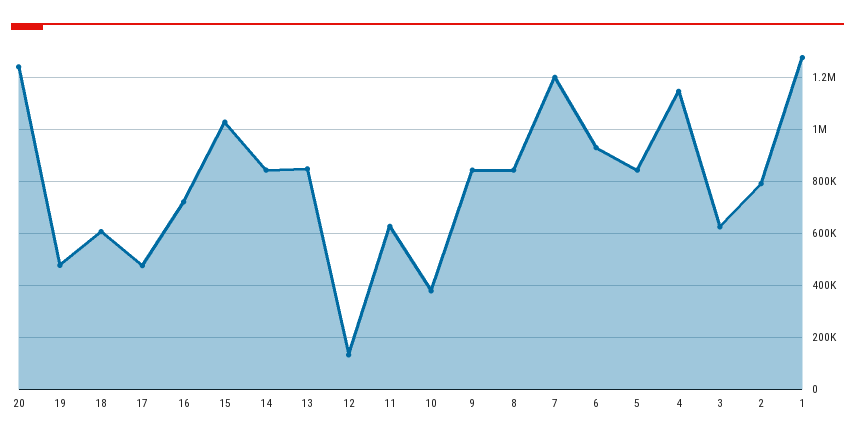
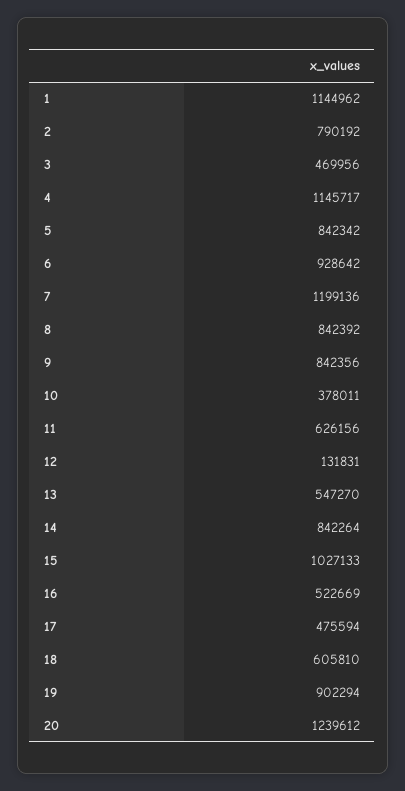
  {
    "20": 1239612,
-   "19": 475000,
+   "19": 902294,
    "18": 605810,
    "17": 475594,
-   "16": 725000,
+   "16": 522669,
    "15": 1027133,
    "14": 842264,
-   "13": 850000,
+   "13": 547270,
    "12": 131831,
    "11": 626156,
    "10": 378011,
    "9": 842356,
    "8": 842392,
    "7": 1199136,
    "6": 928642,
    "5": 842342,
    "4": 1145717,
-   "3": 625000,
+   "3": 469956,
    "2": 790192,
-   "1": 1275000
+   "1": 1144962
  }

